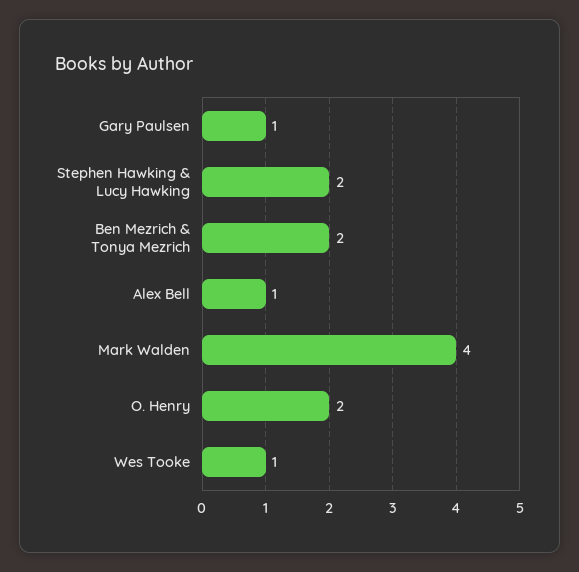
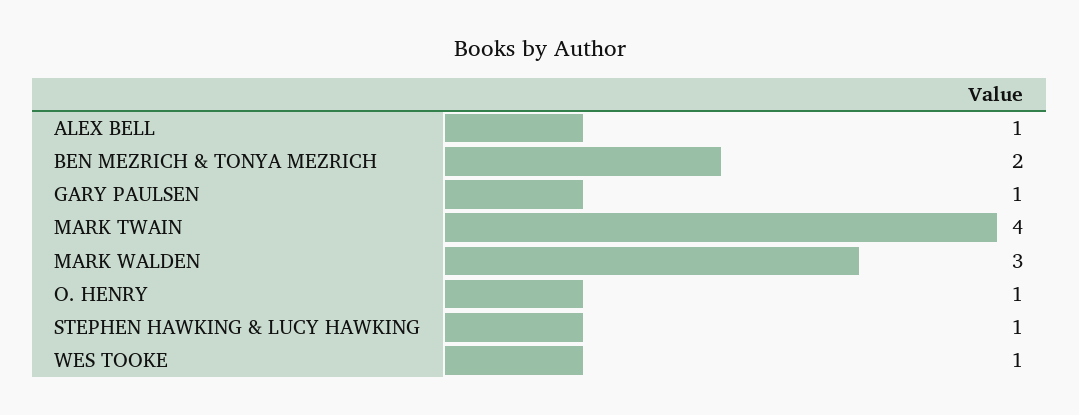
  {
    "Gary Paulsen": 1,
-   "Stephen Hawking & Lucy Hawking": 2,
+   "Stephen Hawking & Lucy Hawking": 1,
    "Ben Mezrich & Tonya Mezrich": 2,
    "Alex Bell": 1,
-   "Mark Walden": 4,
+   "Mark Walden": 3,
-   "O. Henry": 2,
+   "O. Henry": 1,
-   "Wes Tooke": 1
+   "Wes Tooke": 1,
+   "MARK TWAIN": 4
  }

